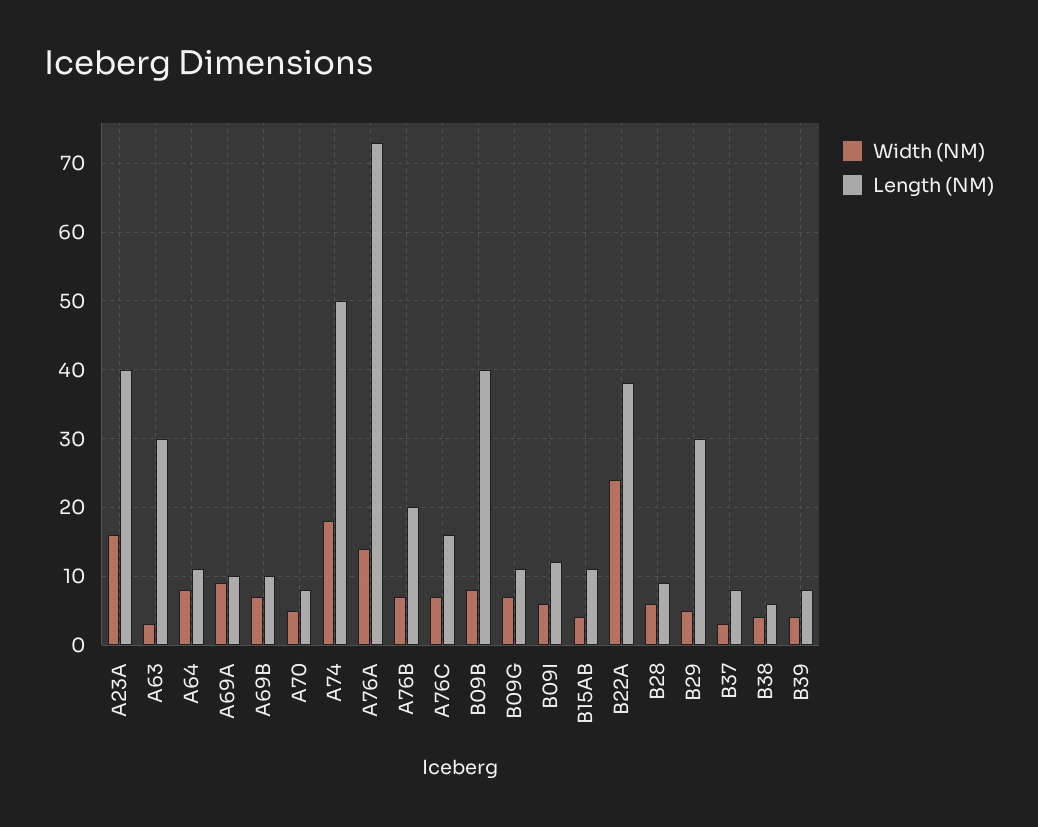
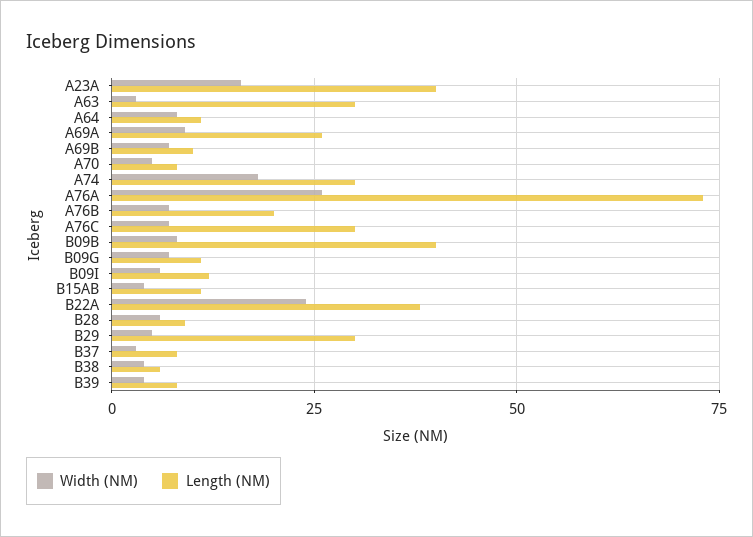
  {
    "Width (NM)": {
      "A23A": 16,
      "A63": 3,
      "A64": 8,
      "A69A": 9,
      "A69B": 7,
      "A70": 5,
      "A74": 18,
-     "A76A": 14,
+     "A76A": 25,
      "A76B": 7,
      "A76C": 7,
      "B09B": 8,
      "B09G": 7,
      "B09I": 6,
      "B15AB": 4,
      "B22A": 24,
      "B28": 6,
      "B29": 5,
      "B37": 3,
      "B38": 4,
      "B39": 4
    },
    "Length (NM)": {
      "A23A": 40,
      "A63": 30,
      "A64": 11,
-     "A69A": 10,
+     "A69A": 25,
      "A69B": 10,
      "A70": 8,
-     "A74": 50,
+     "A74": 30,
      "A76A": 73,
      "A76B": 20,
-     "A76C": 16,
+     "A76C": 30,
      "B09B": 40,
      "B09G": 11,
      "B09I": 12,
      "B15AB": 11,
      "B22A": 38,
      "B28": 9,
      "B29": 30,
      "B37": 8,
      "B38": 6,
      "B39": 8
    }
  }

